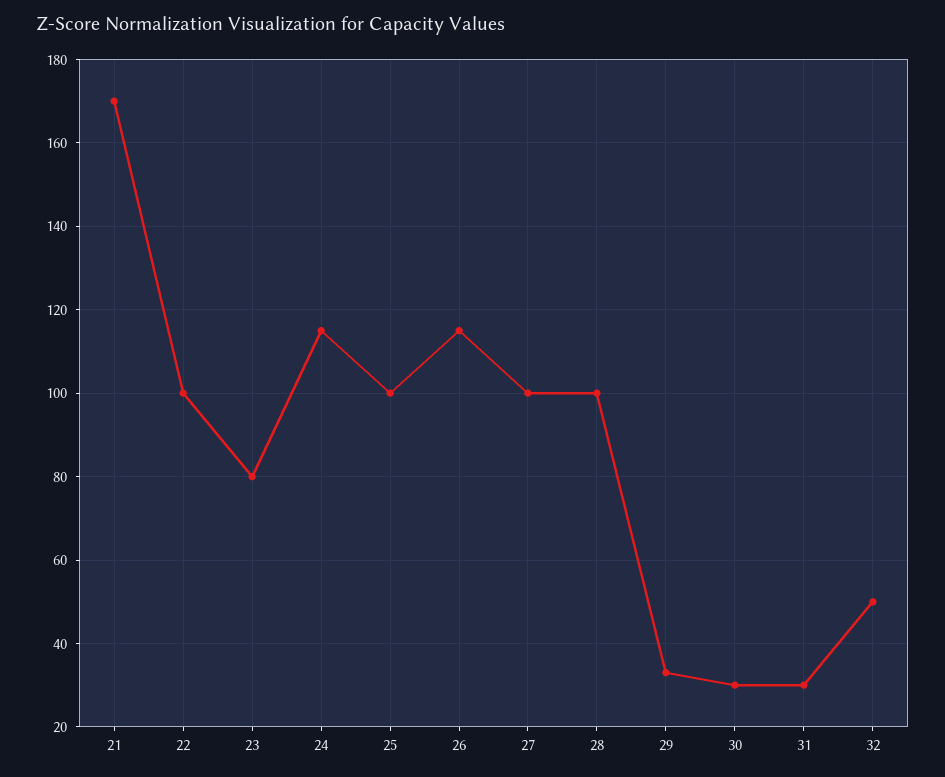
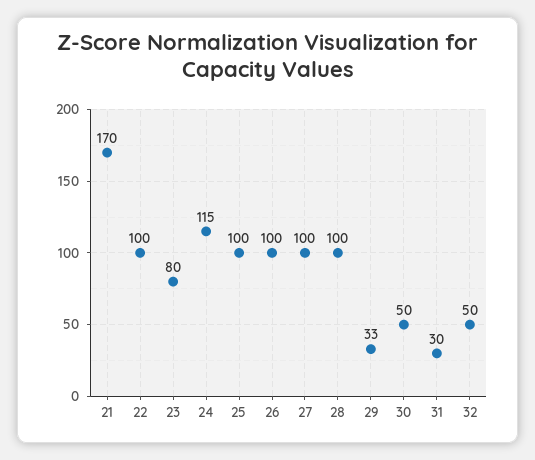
  {
    "21": 170,
    "22": 100,
    "23": 80,
    "24": 115,
    "25": 100,
-   "26": 115,
+   "26": 100,
    "27": 100,
    "28": 100,
    "29": 33,
-   "30": 30,
+   "30": 50,
    "31": 30,
    "32": 50
  }

